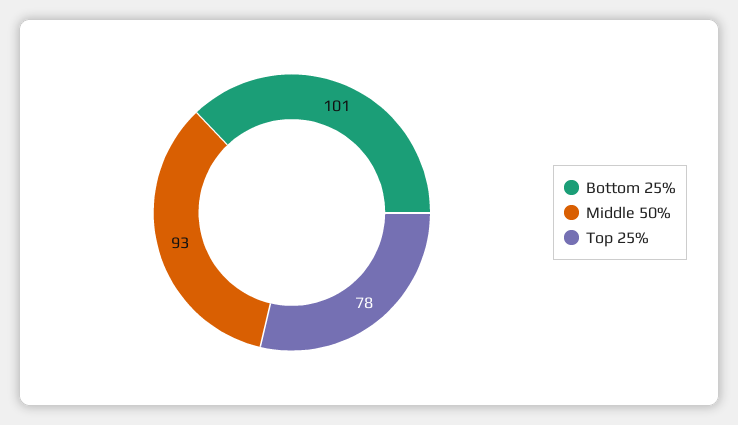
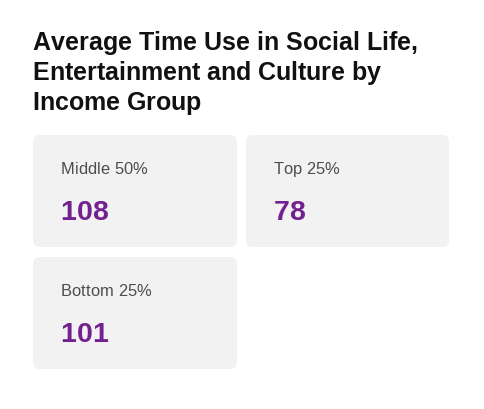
  {
    "Bottom 25%": 101,
-   "Middle 50%": 93,
+   "Middle 50%": 108,
    "Top 25%": 78
  }

